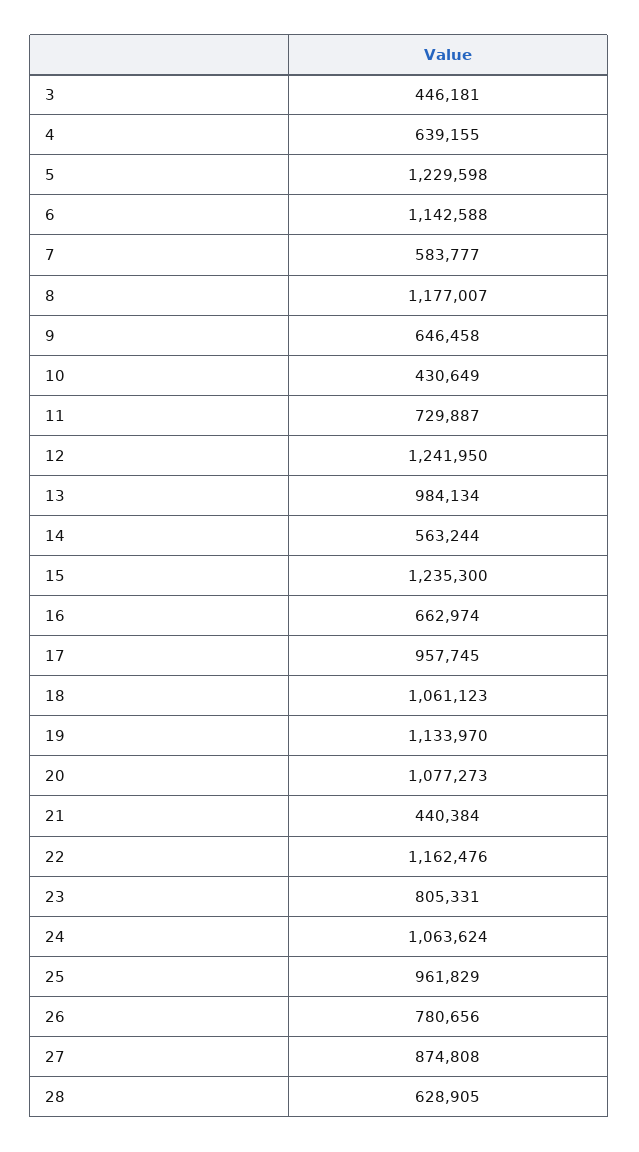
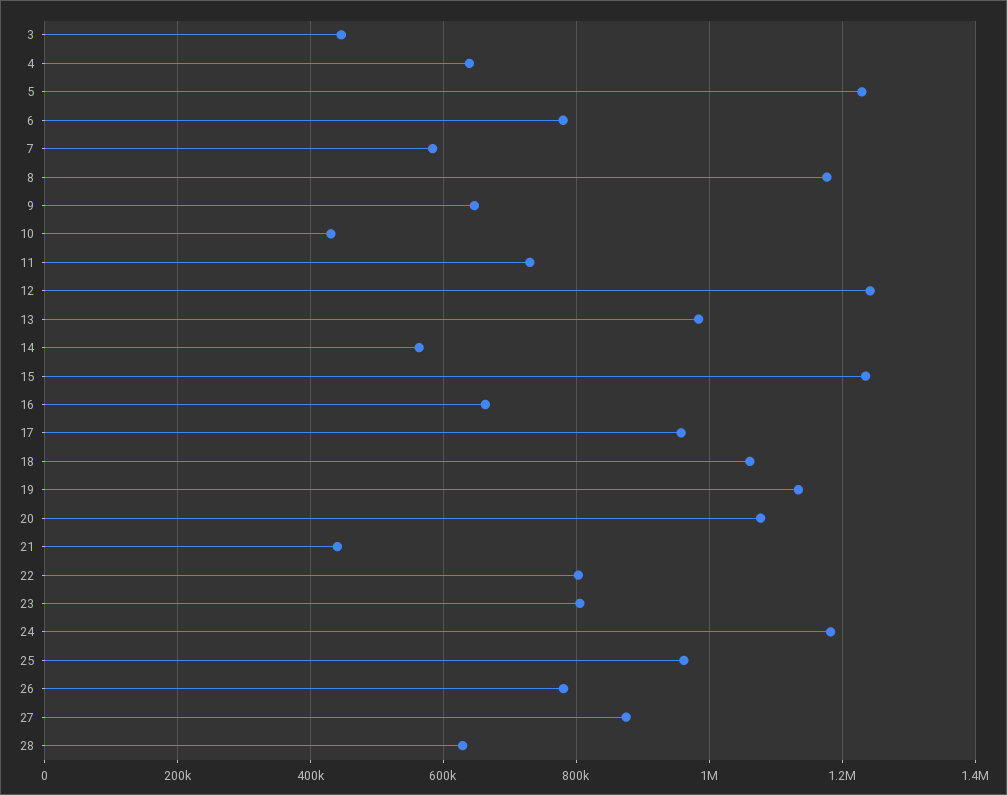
  {
    "3": 446181,
    "4": 639155,
    "5": 1229598,
-   "6": 1142588,
+   "6": 780000,
    "7": 583777,
    "8": 1177007,
    "9": 646458,
    "10": 430649,
    "11": 729887,
    "12": 1241950,
    "13": 984134,
    "14": 563244,
    "15": 1235300,
    "16": 662974,
    "17": 957745,
    "18": 1061123,
    "19": 1133970,
    "20": 1077273,
    "21": 440384,
-   "22": 1162476,
+   "22": 800000,
    "23": 805331,
-   "24": 1063624,
+   "24": 1180000,
    "25": 961829,
    "26": 780656,
    "27": 874808,
    "28": 628905
  }

